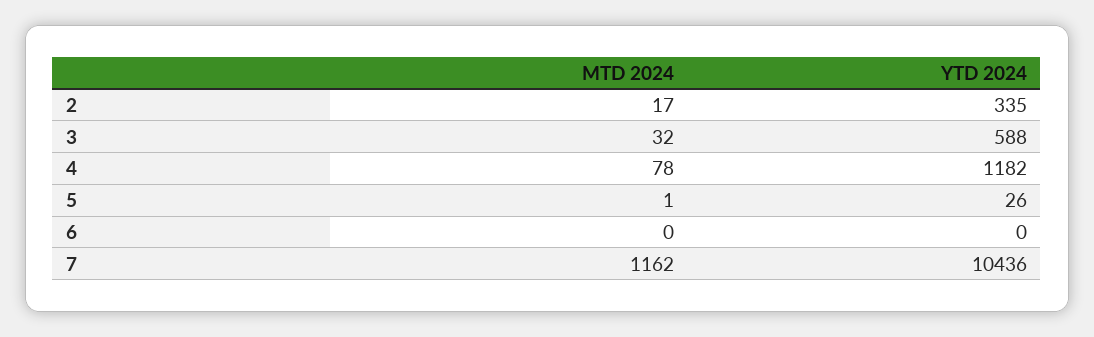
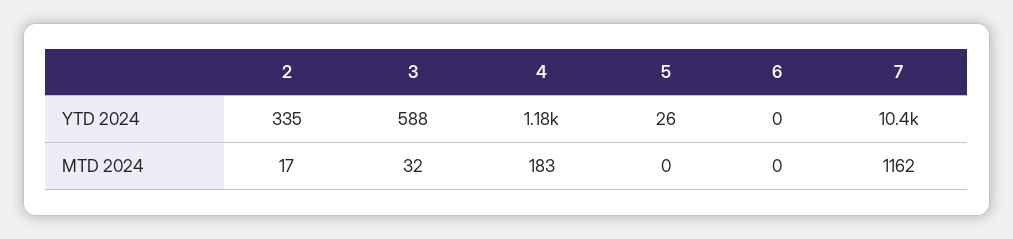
  {
    "MTD 2024": {
      "2": 17,
      "3": 32,
-     "4": 78,
+     "4": 183,
-     "5": 1,
+     "5": 0,
      "6": 0,
      "7": 1162
    },
    "YTD 2024": {
      "2": 335,
      "3": 588,
      "4": 1182,
      "5": 26,
      "6": 0,
      "7": 10436
    }
  }

